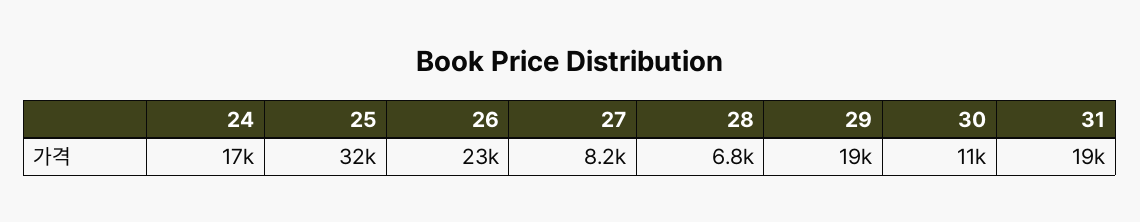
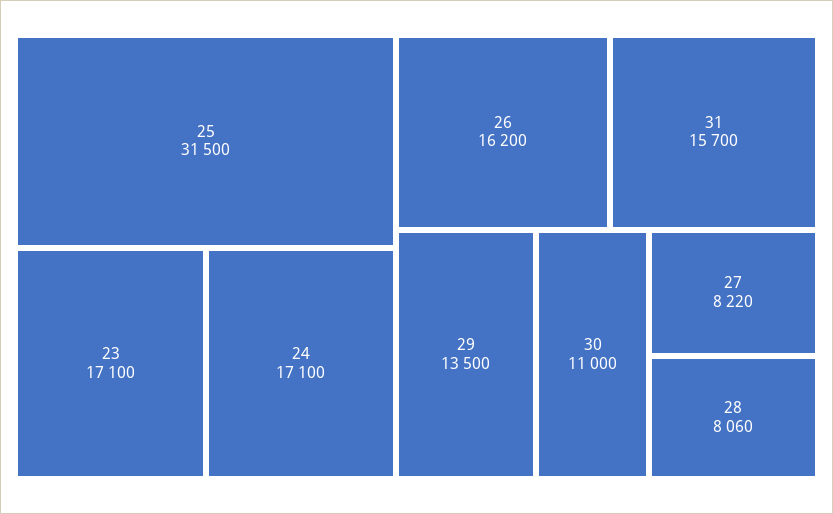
  {
    "24": 17100,
    "25": 31500,
-   "26": 23000,
+   "26": 16200,
    "27": 8220,
-   "28": 6800,
+   "28": 8060,
-   "29": 19000,
+   "29": 13500,
    "30": 11000,
-   "31": 19000
+   "31": 15700,
+   "23": 17100
  }

